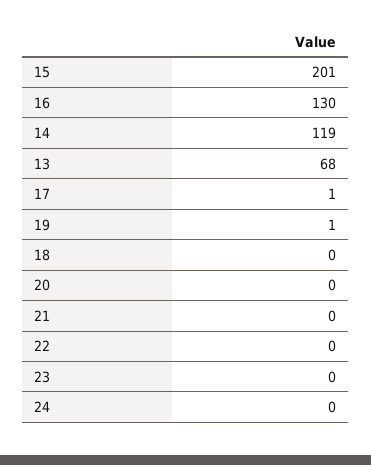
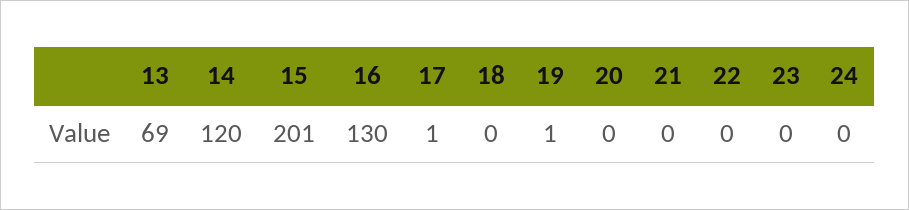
  {
    "15": 201,
    "16": 130,
-   "14": 119,
+   "14": 120,
-   "13": 68,
+   "13": 69,
    "17": 1,
    "19": 1,
    "18": 0,
    "20": 0,
    "21": 0,
    "22": 0,
    "23": 0,
    "24": 0
  }

